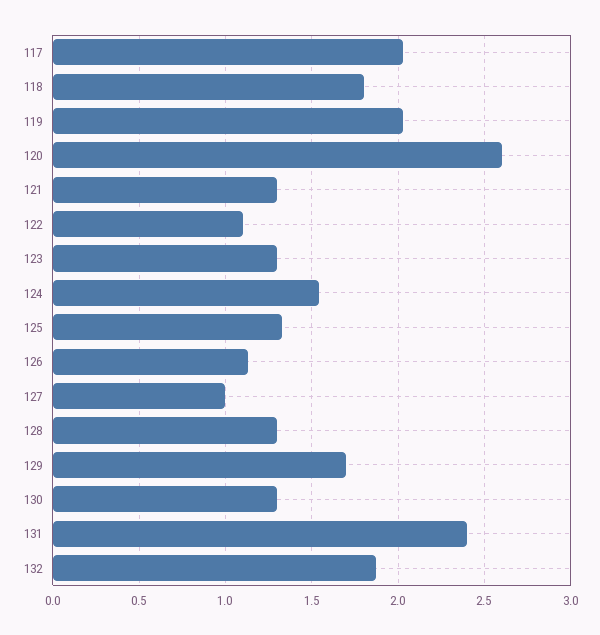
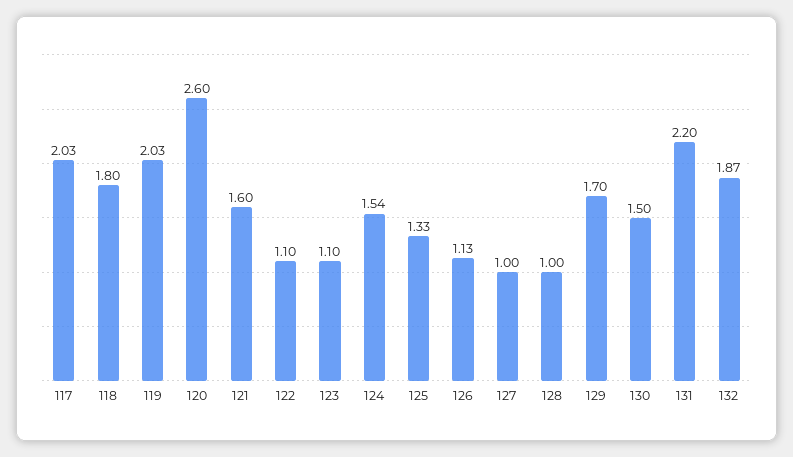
  {
    "117": 2.03,
    "118": 1.8,
    "119": 2.03,
    "120": 2.6,
-   "121": 1.3,
+   "121": 1.6,
    "122": 1.1,
-   "123": 1.3,
+   "123": 1.1,
    "124": 1.54,
    "125": 1.33,
    "126": 1.13,
    "127": 1,
-   "128": 1.3,
+   "128": 1,
    "129": 1.7,
-   "130": 1.3,
+   "130": 1.5,
-   "131": 2.4,
+   "131": 2.2,
    "132": 1.87
  }

